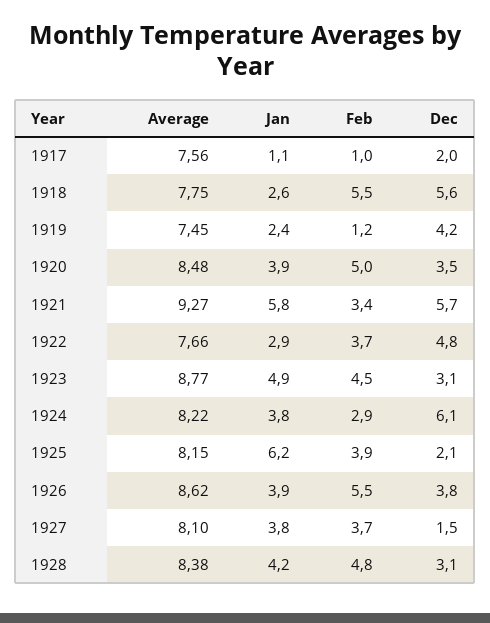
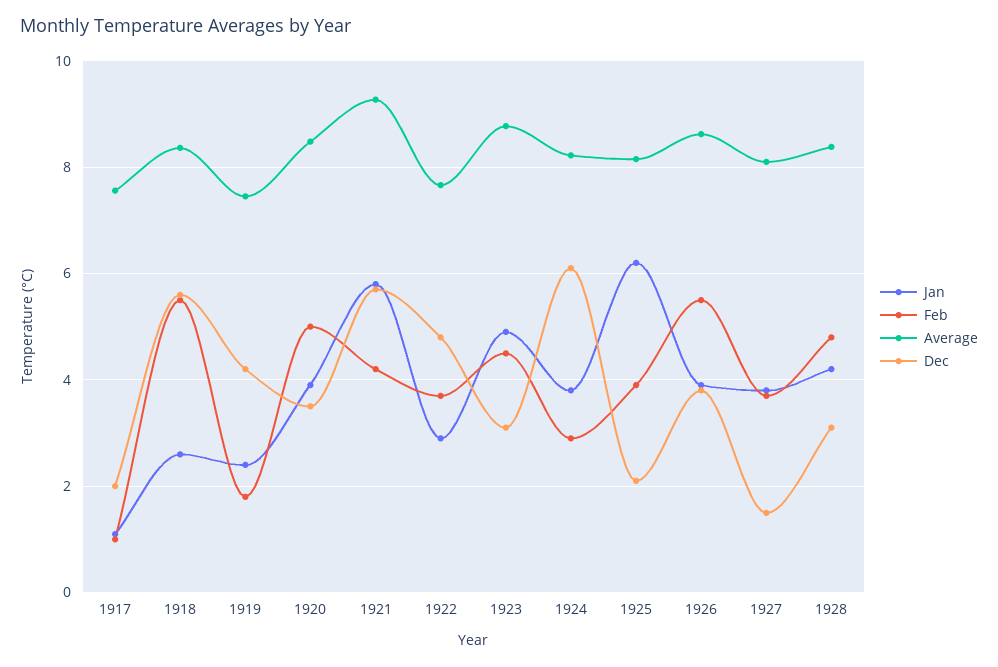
  {
    "Average": {
      "1917": 7.56,
-     "1918": 7.75,
+     "1918": 8.4,
      "1919": 7.45,
      "1920": 8.48,
      "1921": 9.27,
      "1922": 7.66,
      "1923": 8.77,
      "1924": 8.22,
      "1925": 8.15,
      "1926": 8.62,
      "1927": 8.1,
      "1928": 8.38
    },
    "Jan": {
      "1917": 1.1,
      "1918": 2.6,
      "1919": 2.4,
      "1920": 3.9,
      "1921": 5.8,
      "1922": 2.9,
      "1923": 4.9,
      "1924": 3.8,
      "1925": 6.2,
      "1926": 3.9,
      "1927": 3.8,
      "1928": 4.2
    },
    "Feb": {
      "1917": 1,
      "1918": 5.5,
-     "1919": 1.2,
+     "1919": 1.8,
      "1920": 5,
-     "1921": 3.4,
+     "1921": 4.2,
      "1922": 3.7,
      "1923": 4.5,
      "1924": 2.9,
      "1925": 3.9,
      "1926": 5.5,
      "1927": 3.7,
      "1928": 4.8
    },
    "Dec": {
      "1917": 2,
      "1918": 5.6,
      "1919": 4.2,
      "1920": 3.5,
      "1921": 5.7,
      "1922": 4.8,
      "1923": 3.1,
      "1924": 6.1,
      "1925": 2.1,
      "1926": 3.8,
      "1927": 1.5,
      "1928": 3.1
    }
  }

